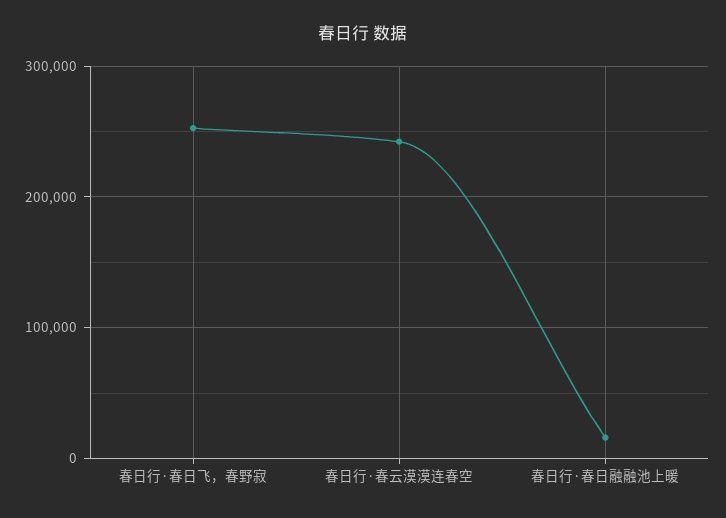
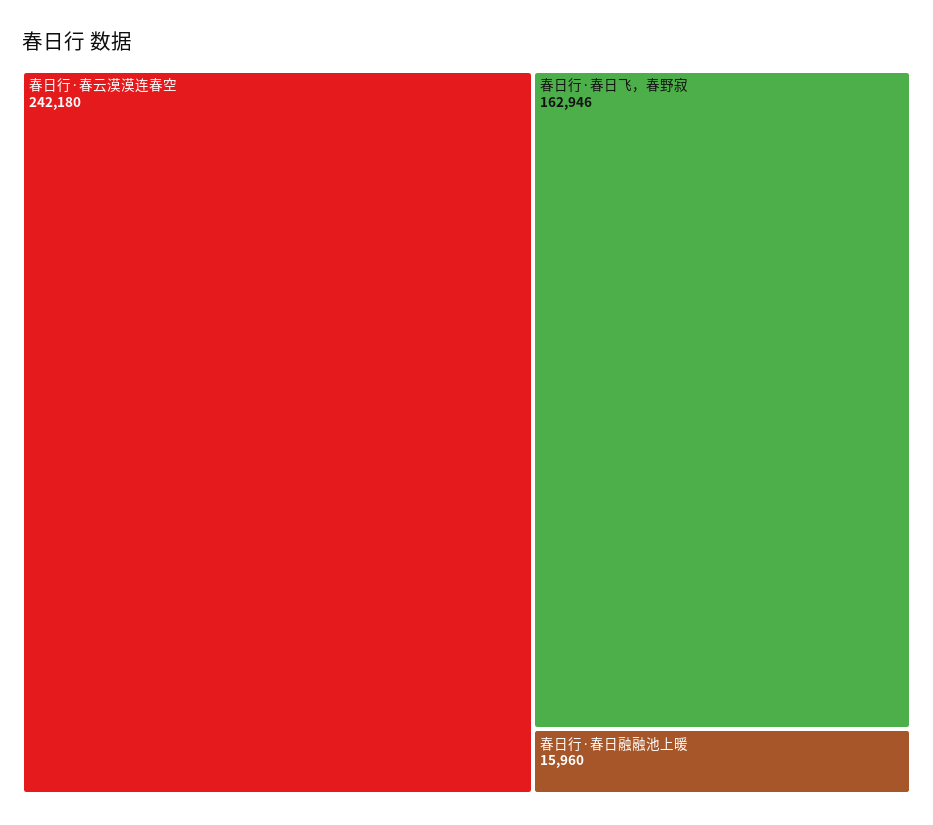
  {
-   "春日行·春日飞，春野寂": 250000,
+   "春日行·春日飞，春野寂": 162946,
    "春日行·春云漠漠连春空": 242180,
    "春日行·春日融融池上暖": 15960
  }

